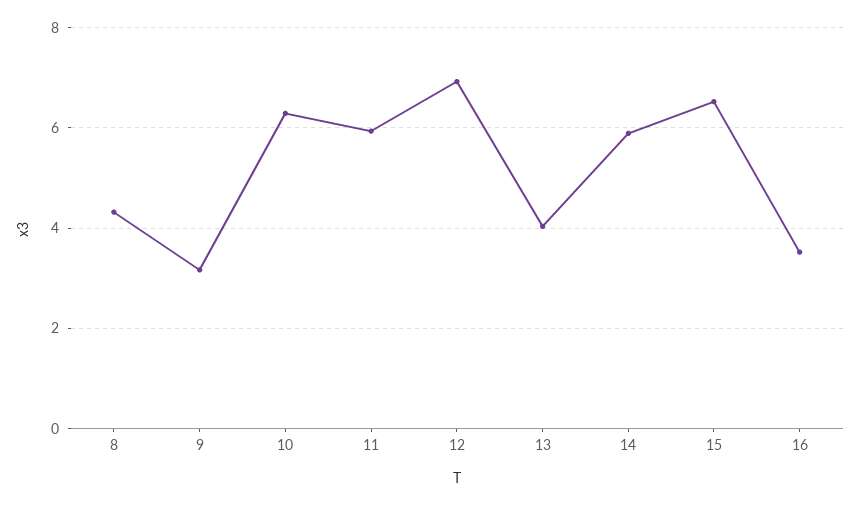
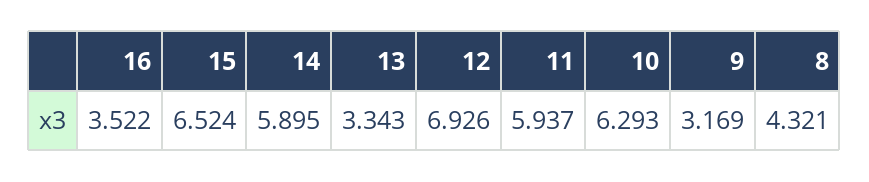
  {
    "8": 4.321,
    "9": 3.169,
    "10": 6.293,
    "11": 5.937,
    "12": 6.926,
-   "13": 4,
+   "13": 3.343,
    "14": 5.895,
    "15": 6.524,
    "16": 3.522
  }

